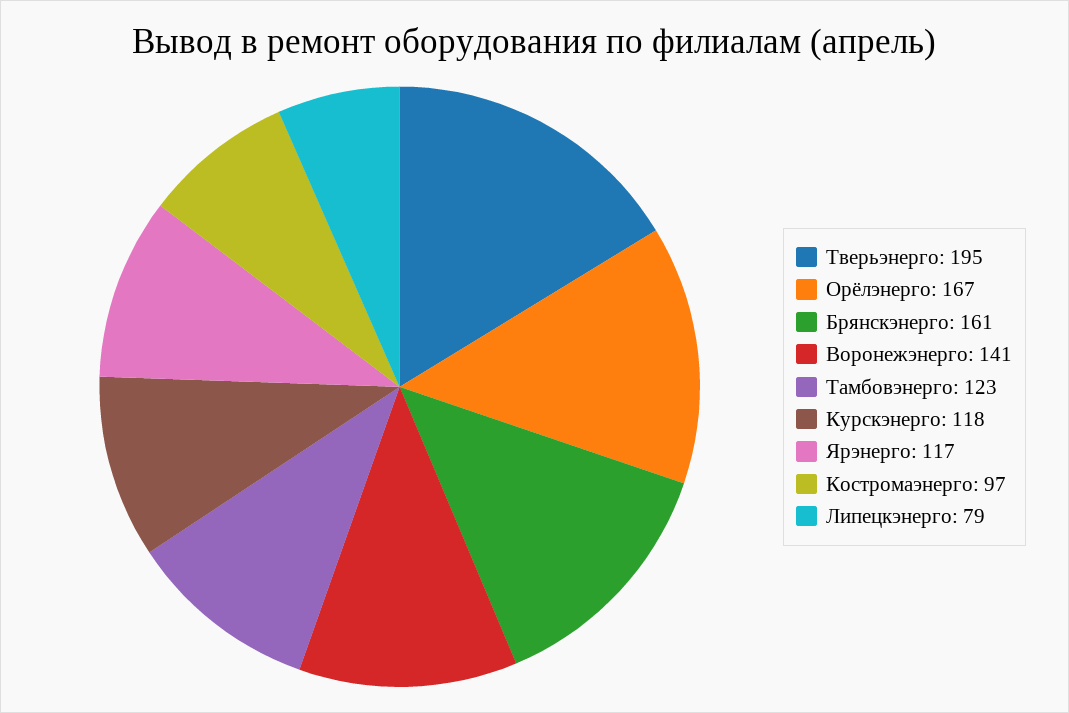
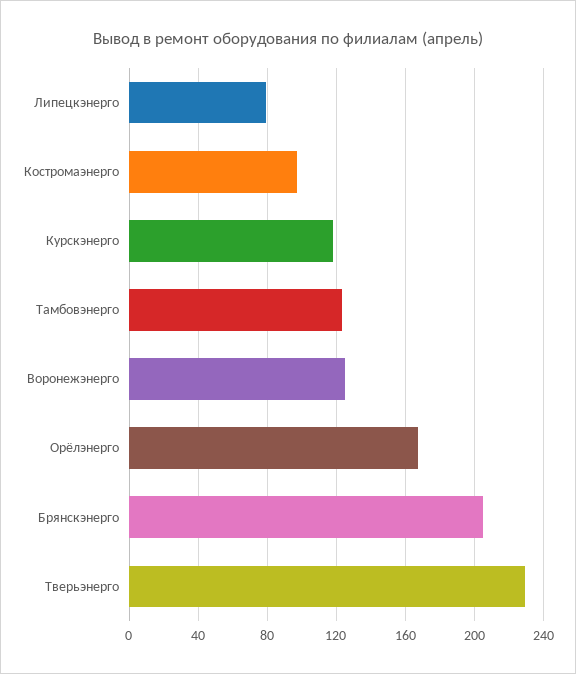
  {
-   "Тверьэнерго": 195,
+   "Тверьэнерго": 230,
    "Орёлэнерго": 167,
-   "Брянскэнерго": 161,
+   "Брянскэнерго": 205,
-   "Воронежэнерго": 141,
+   "Воронежэнерго": 125,
    "Тамбовэнерго": 123,
    "Курскэнерго": 118,
-   "Ярэнерго": 117,
    "Костромаэнерго": 97,
    "Липецкэнерго": 79
  }

